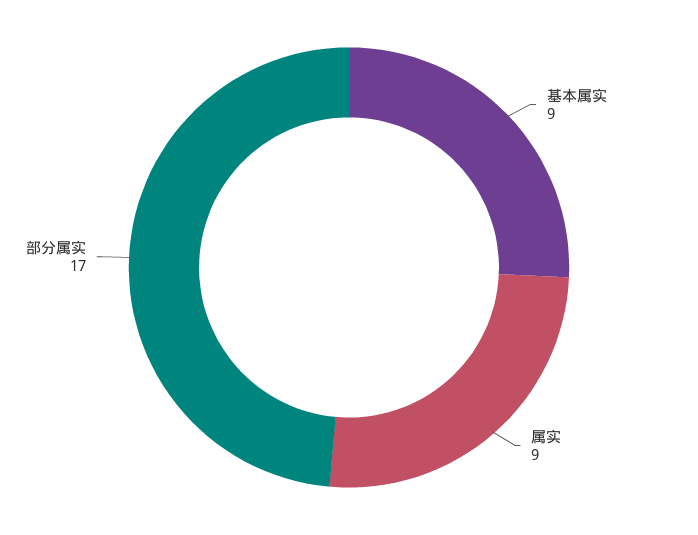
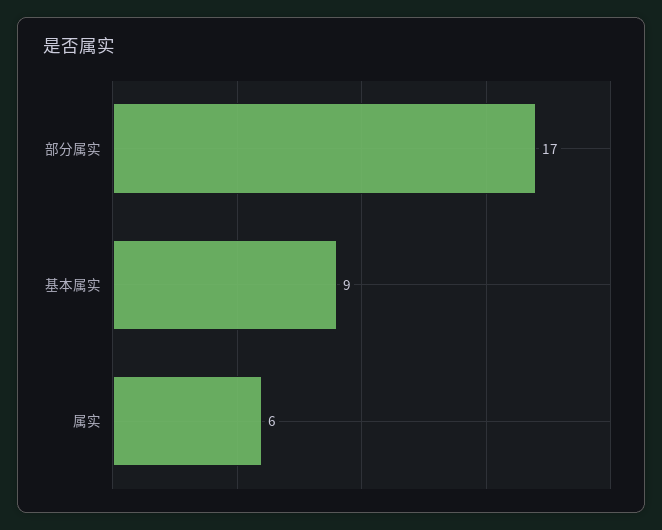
  {
    "基本属实": 9,
-   "属实": 9,
+   "属实": 6,
    "部分属实": 17
  }

